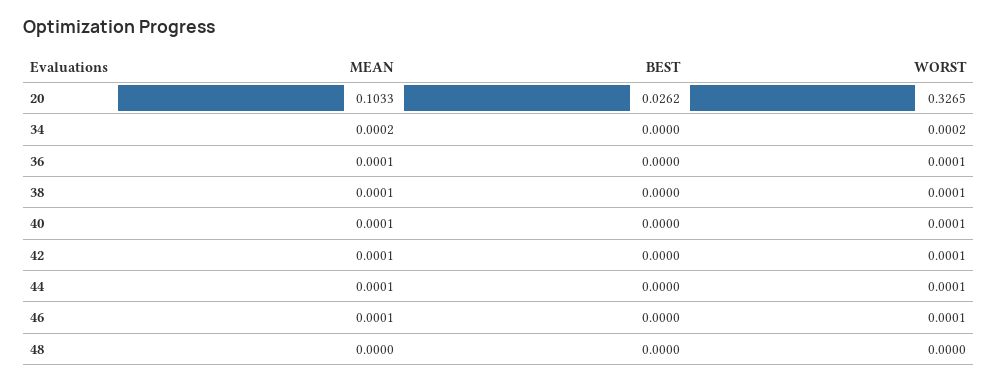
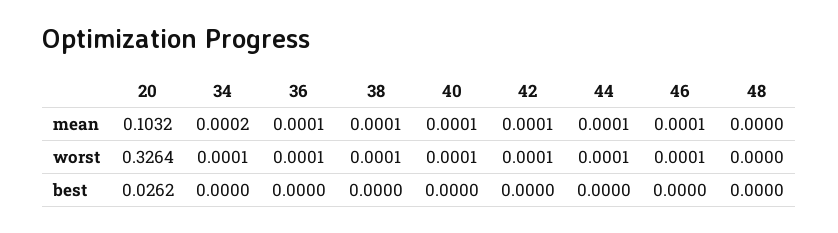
  {
    "MEAN": {
-     "20": 0.1033,
+     "20": 0.1032,
      "34": 0.0002,
      "36": 0.0001,
      "38": 0.0001,
      "40": 0.0001,
      "42": 0.0001,
      "44": 0.0001,
      "46": 0.0001,
      "48": 0
    },
    "BEST": {
      "20": 0.0262,
      "34": 0,
      "36": 0,
      "38": 0,
      "40": 0,
      "42": 0,
      "44": 0,
      "46": 0,
      "48": 0
    },
    "WORST": {
-     "20": 0.3265,
+     "20": 0.3264,
-     "34": 0.0002,
+     "34": 0.0001,
      "36": 0.0001,
      "38": 0.0001,
      "40": 0.0001,
      "42": 0.0001,
      "44": 0.0001,
      "46": 0.0001,
      "48": 0
    }
  }

